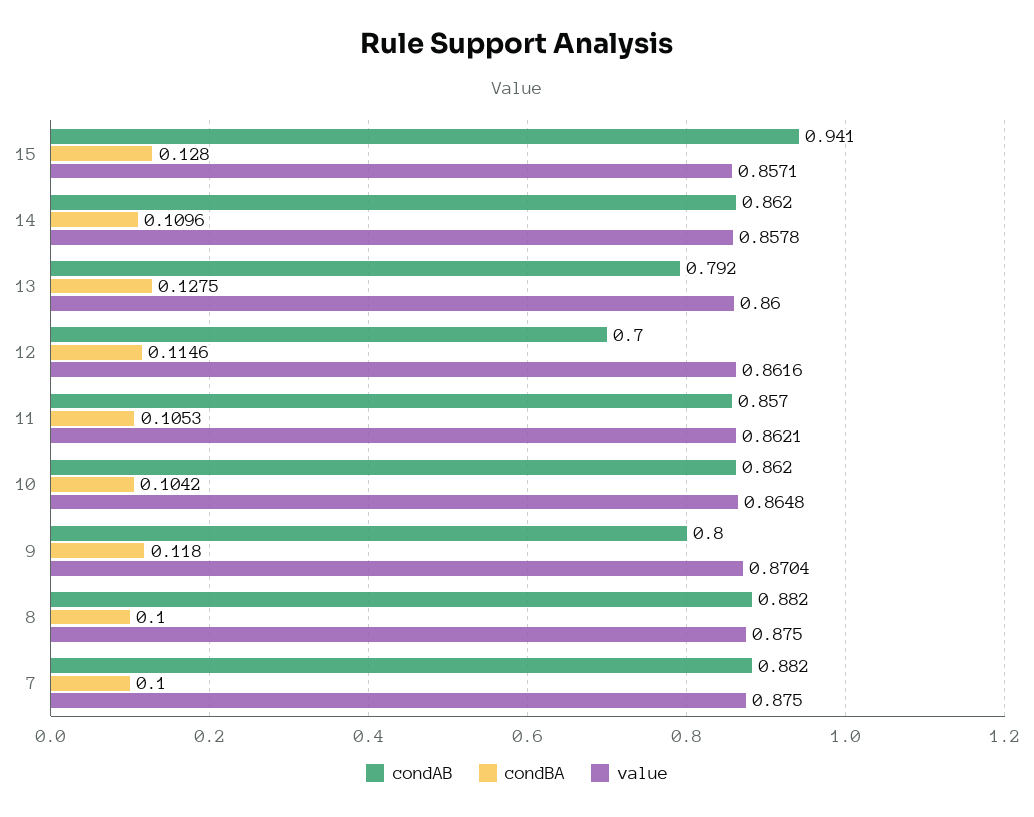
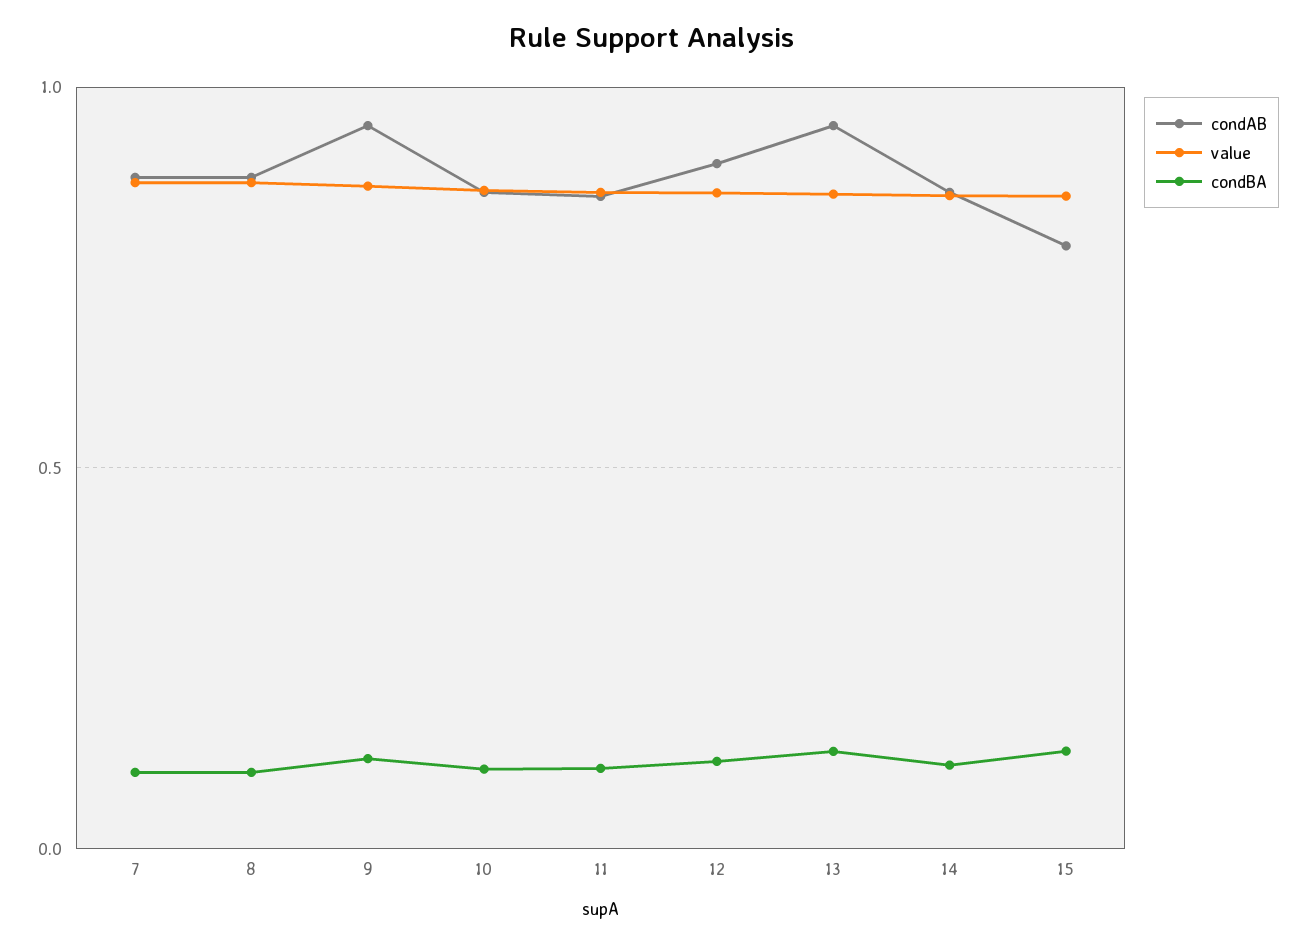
  {
    "condAB": {
-     "15": 0.941,
+     "15": 0.8,
      "14": 0.862,
-     "13": 0.792,
+     "13": 0.95,
-     "12": 0.7,
+     "12": 0.9,
      "11": 0.857,
      "10": 0.862,
-     "9": 0.8,
+     "9": 0.95,
      "8": 0.882,
      "7": 0.882
    },
    "condBA": {
      "15": 0.128,
      "14": 0.1096,
      "13": 0.1275,
      "12": 0.1146,
      "11": 0.1053,
      "10": 0.1042,
      "9": 0.118,
      "8": 0.1,
      "7": 0.1
    },
    "value": {
      "15": 0.8571,
      "14": 0.8578,
      "13": 0.86,
      "12": 0.8616,
      "11": 0.8621,
      "10": 0.8648,
      "9": 0.8704,
      "8": 0.875,
      "7": 0.875
    }
  }

